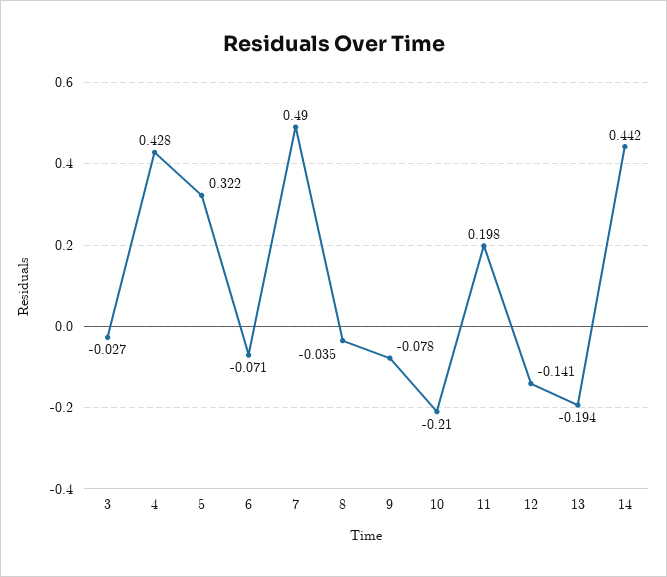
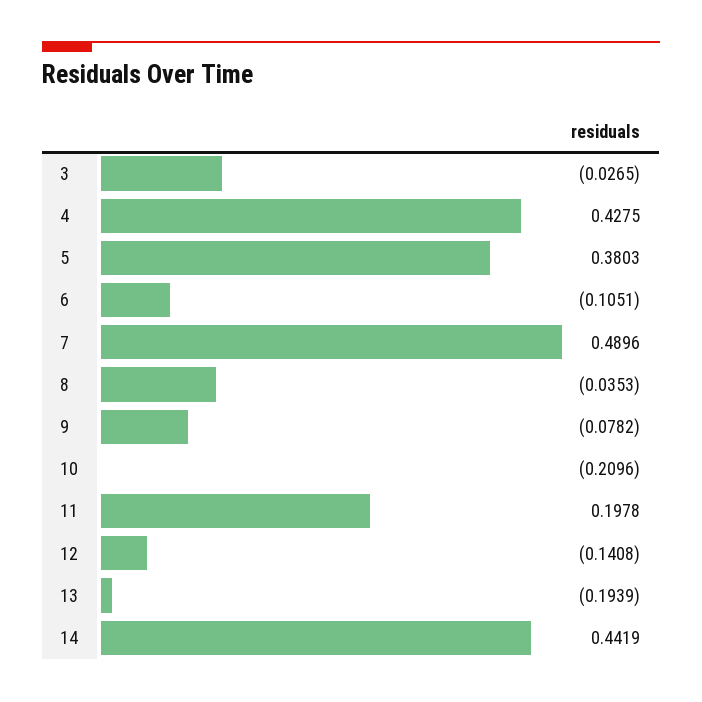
  {
    "3": -0.0265,
    "4": 0.4275,
-   "5": 0.322,
+   "5": 0.3803,
-   "6": -0.071,
+   "6": -0.1051,
    "7": 0.4896,
    "8": -0.0353,
    "9": -0.0782,
    "10": -0.2096,
    "11": 0.1978,
    "12": -0.1408,
    "13": -0.1939,
    "14": 0.4419
  }

